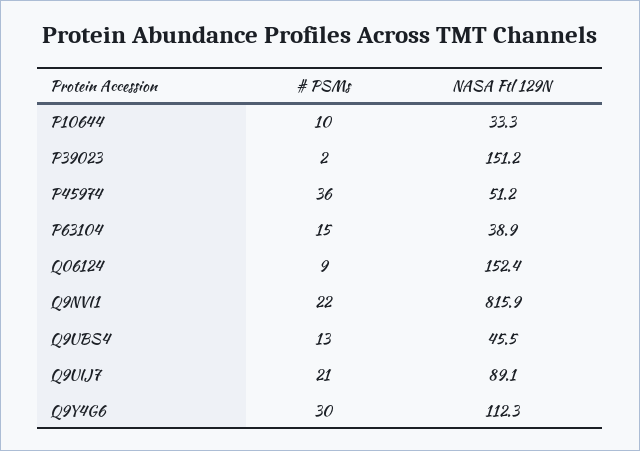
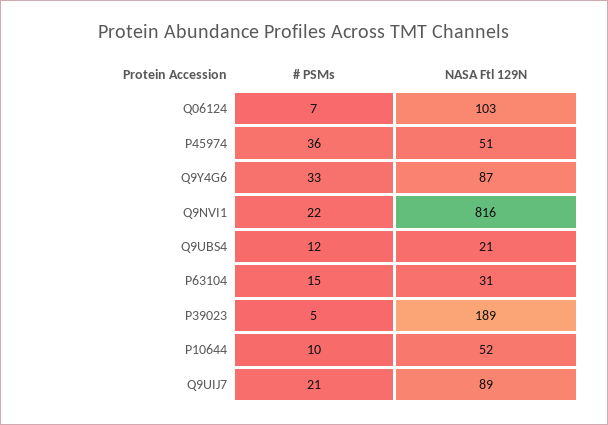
  {
    "# PSMs": {
      "P10644": 10,
-     "P39023": 2,
+     "P39023": 5,
      "P45974": 36,
      "P63104": 15,
-     "Q06124": 9,
+     "Q06124": 7,
      "Q9NVI1": 22,
-     "Q9UBS4": 13,
+     "Q9UBS4": 12,
      "Q9UIJ7": 21,
-     "Q9Y4G6": 30
+     "Q9Y4G6": 33
    },
    "NASA Ftl 129N": {
-     "P10644": 33.3,
+     "P10644": 52,
-     "P39023": 151.2,
+     "P39023": 189,
      "P45974": 51.2,
-     "P63104": 38.9,
+     "P63104": 31,
-     "Q06124": 152.4,
+     "Q06124": 103,
      "Q9NVI1": 815.9,
-     "Q9UBS4": 45.5,
+     "Q9UBS4": 21,
      "Q9UIJ7": 89.1,
-     "Q9Y4G6": 112.3
+     "Q9Y4G6": 87
    }
  }

